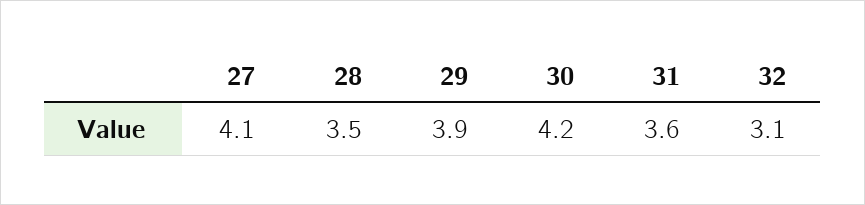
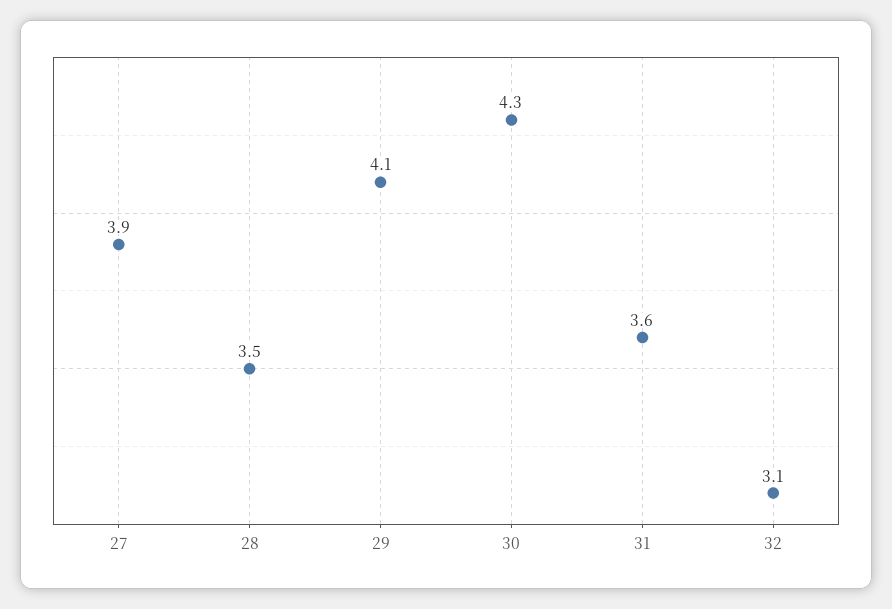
  {
-   "27": 4.1,
+   "27": 3.9,
    "28": 3.5,
-   "29": 3.9,
+   "29": 4.1,
-   "30": 4.2,
+   "30": 4.3,
    "31": 3.6,
    "32": 3.1
  }

